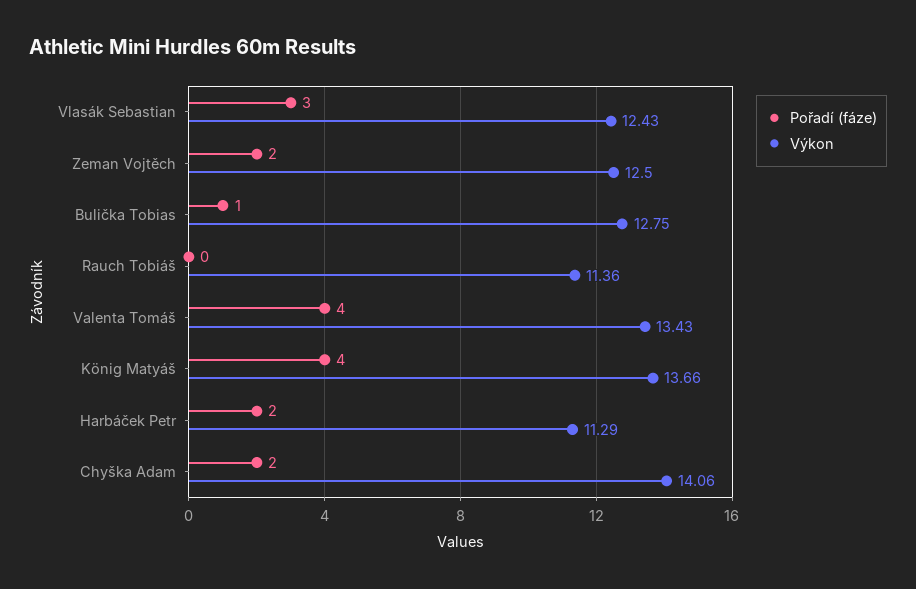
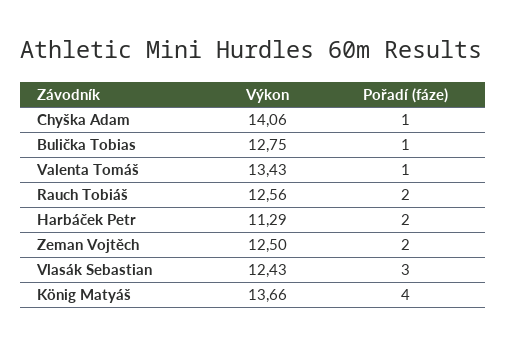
  {
    "Pořadí (fáze)": {
      "Vlasák Sebastian": 3,
      "Zeman Vojtěch": 2,
      "Bulička Tobias": 1,
-     "Rauch Tobiáš": 0,
+     "Rauch Tobiáš": 2,
-     "Valenta Tomáš": 4,
+     "Valenta Tomáš": 1,
      "König Matyáš": 4,
      "Harbáček Petr": 2,
-     "Chyška Adam": 2
+     "Chyška Adam": 1
    },
    "Výkon": {
      "Vlasák Sebastian": 12.43,
      "Zeman Vojtěch": 12.5,
      "Bulička Tobias": 12.75,
-     "Rauch Tobiáš": 11.36,
+     "Rauch Tobiáš": 12.56,
      "Valenta Tomáš": 13.43,
      "König Matyáš": 13.66,
      "Harbáček Petr": 11.29,
      "Chyška Adam": 14.06
    }
  }

